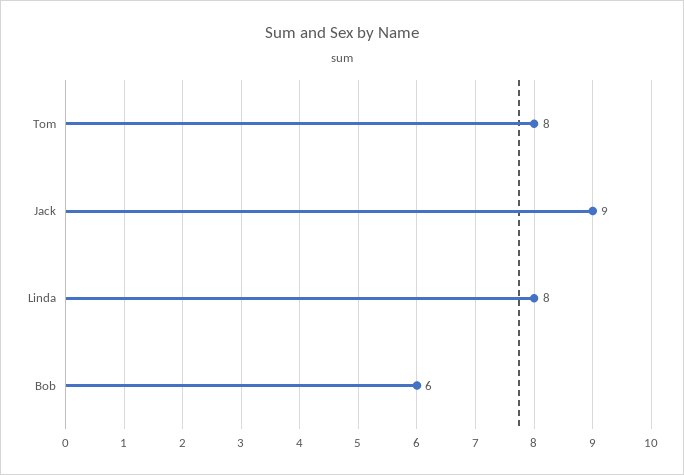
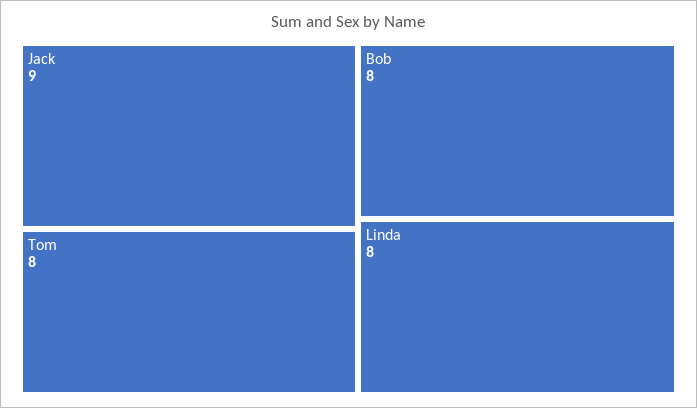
  {
    "Tom": 8,
    "Jack": 9,
    "Linda": 8,
-   "Bob": 6
+   "Bob": 8
  }

